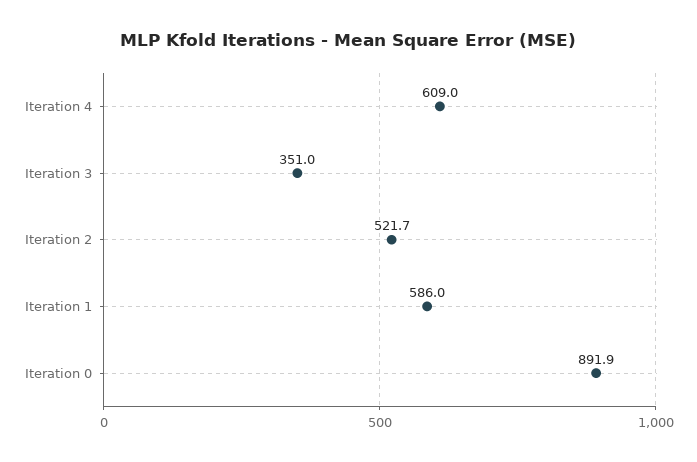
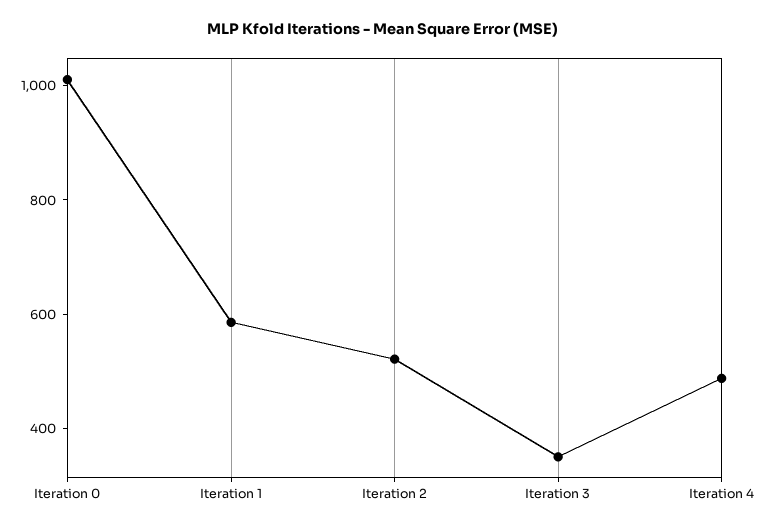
  {
-   "Iteration 4": 609,
+   "Iteration 4": 500,
    "Iteration 3": 351,
    "Iteration 2": 521.7,
    "Iteration 1": 586,
-   "Iteration 0": 891.9
+   "Iteration 0": 1000
  }

